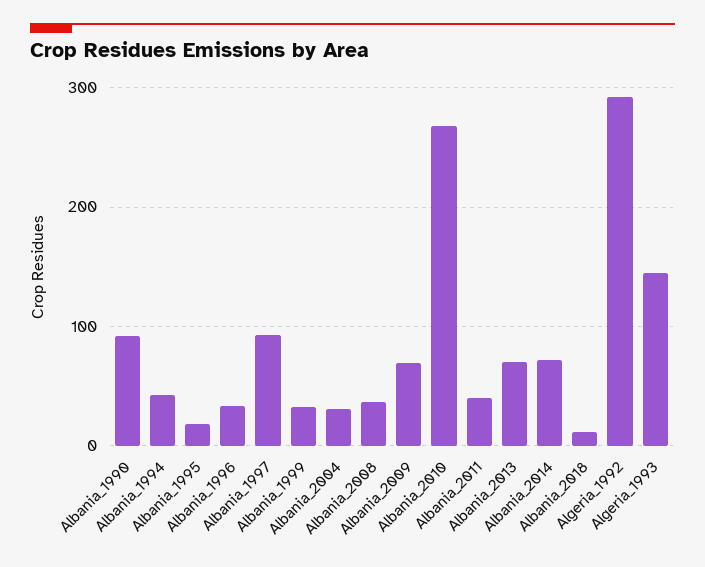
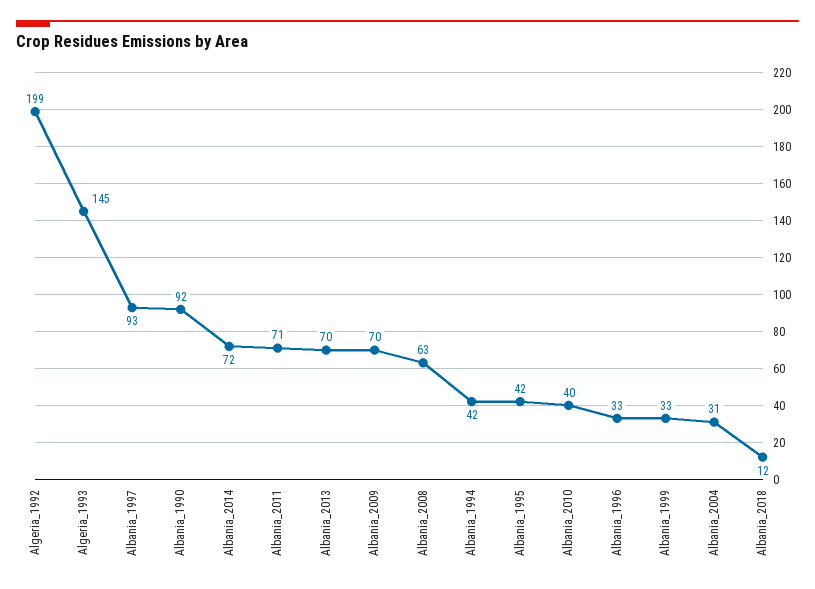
  {
    "Albania_1990": 92,
    "Albania_1994": 42,
-   "Albania_1995": 20,
+   "Albania_1995": 42,
    "Albania_1996": 33,
    "Albania_1997": 93,
    "Albania_1999": 33,
    "Albania_2004": 31,
-   "Albania_2008": 40,
+   "Albania_2008": 63,
    "Albania_2009": 70,
-   "Albania_2010": 270,
+   "Albania_2010": 40,
-   "Albania_2011": 40,
+   "Albania_2011": 71,
    "Albania_2013": 70,
    "Albania_2014": 72,
    "Albania_2018": 12,
-   "Algeria_1992": 290,
+   "Algeria_1992": 199,
    "Algeria_1993": 145
  }

